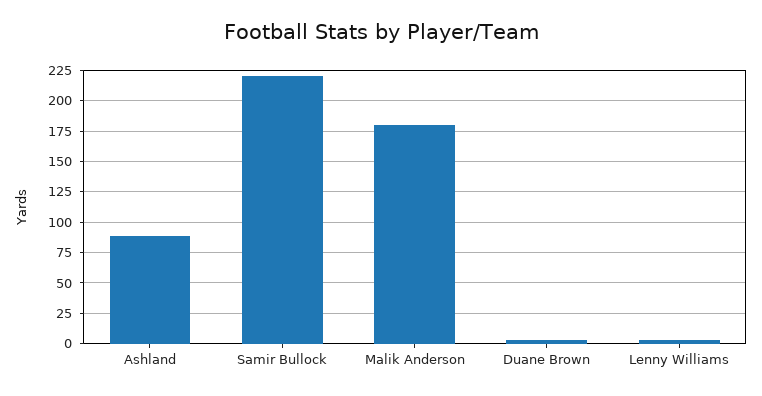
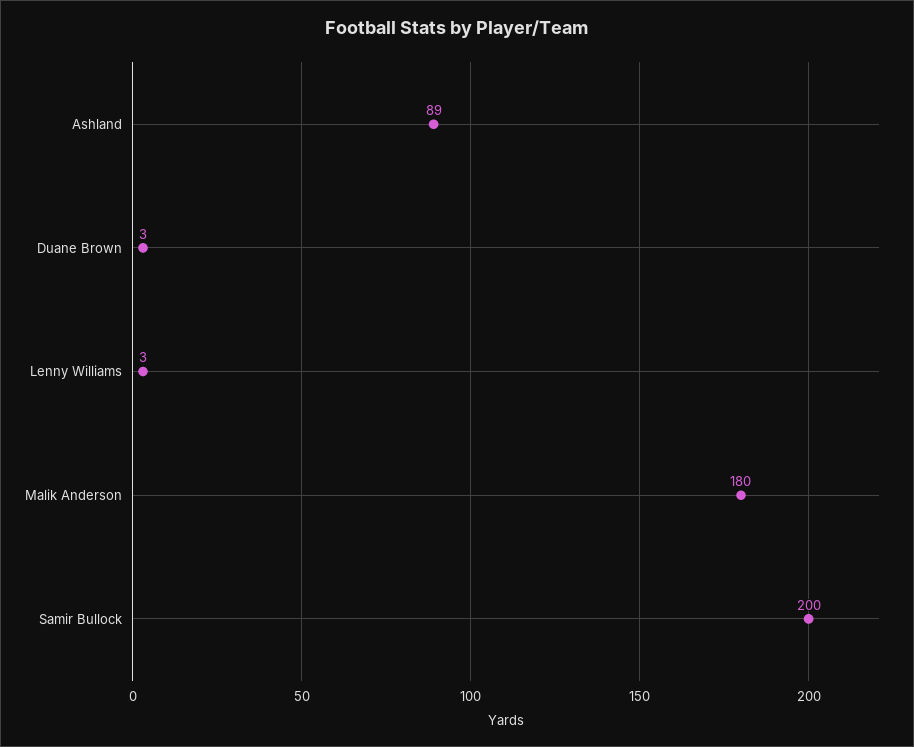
  {
    "Ashland": 89,
-   "Samir Bullock": 220,
+   "Samir Bullock": 200,
    "Malik Anderson": 180,
    "Duane Brown": 3,
    "Lenny Williams": 3
  }

